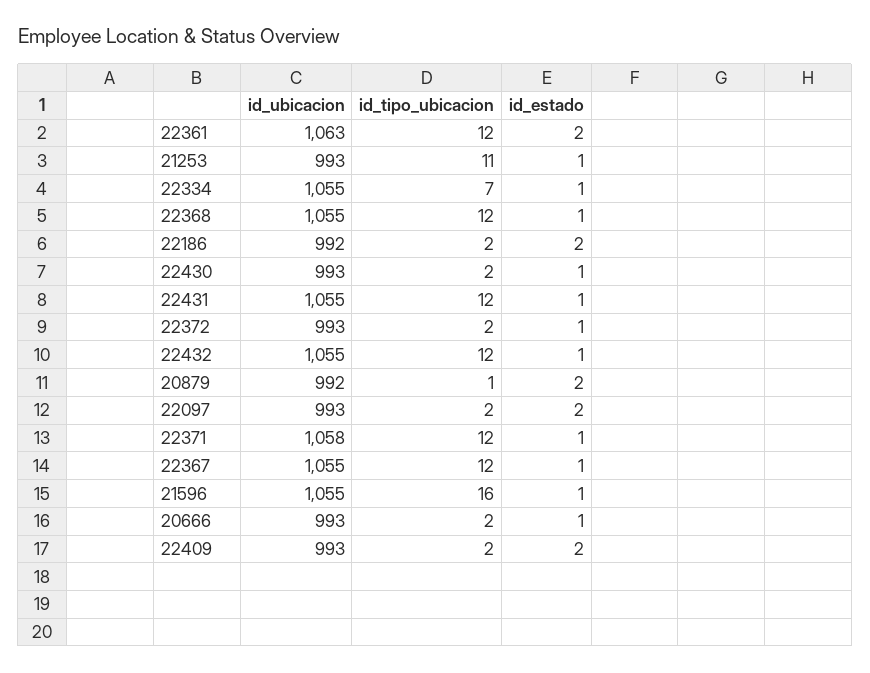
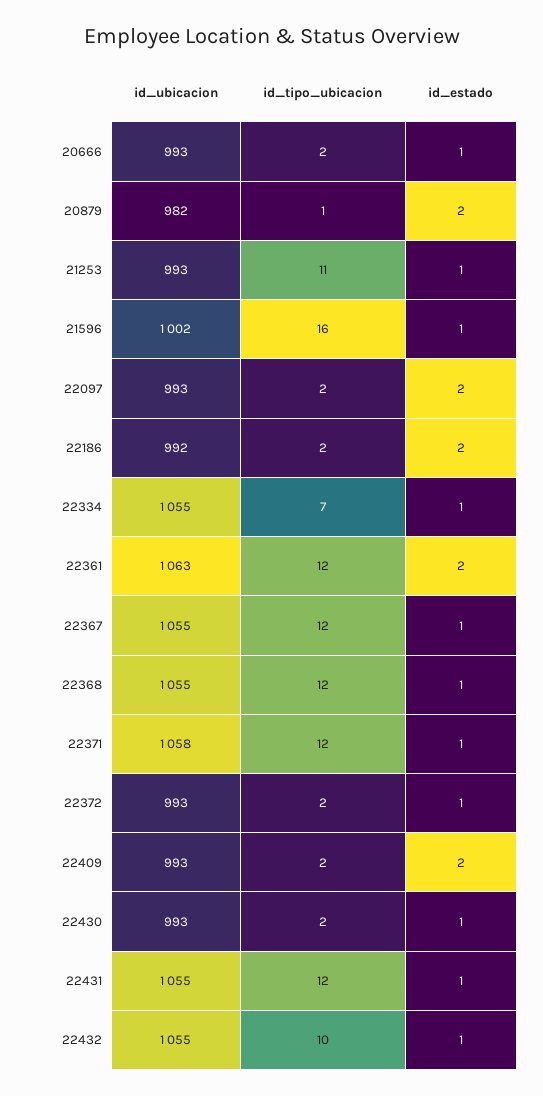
  {
    "id_ubicacion": {
      "22361": 1063,
      "21253": 993,
      "22334": 1055,
      "22368": 1055,
      "22186": 992,
      "22430": 993,
      "22431": 1055,
      "22372": 993,
      "22432": 1055,
-     "20879": 992,
+     "20879": 982,
      "22097": 993,
      "22371": 1058,
      "22367": 1055,
-     "21596": 1055,
+     "21596": 1002,
      "20666": 993,
      "22409": 993
    },
    "id_tipo_ubicacion": {
      "22361": 12,
      "21253": 11,
      "22334": 7,
      "22368": 12,
      "22186": 2,
      "22430": 2,
      "22431": 12,
      "22372": 2,
-     "22432": 12,
+     "22432": 10,
      "20879": 1,
      "22097": 2,
      "22371": 12,
      "22367": 12,
      "21596": 16,
      "20666": 2,
      "22409": 2
    },
    "id_estado": {
      "22361": 2,
      "21253": 1,
      "22334": 1,
      "22368": 1,
      "22186": 2,
      "22430": 1,
      "22431": 1,
      "22372": 1,
      "22432": 1,
      "20879": 2,
      "22097": 2,
      "22371": 1,
      "22367": 1,
      "21596": 1,
      "20666": 1,
      "22409": 2
    }
  }

